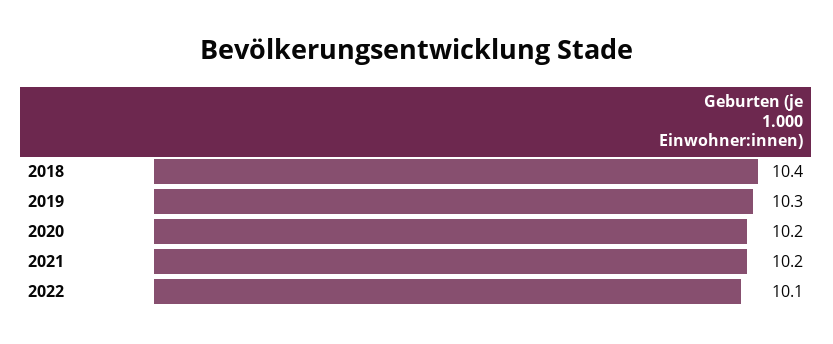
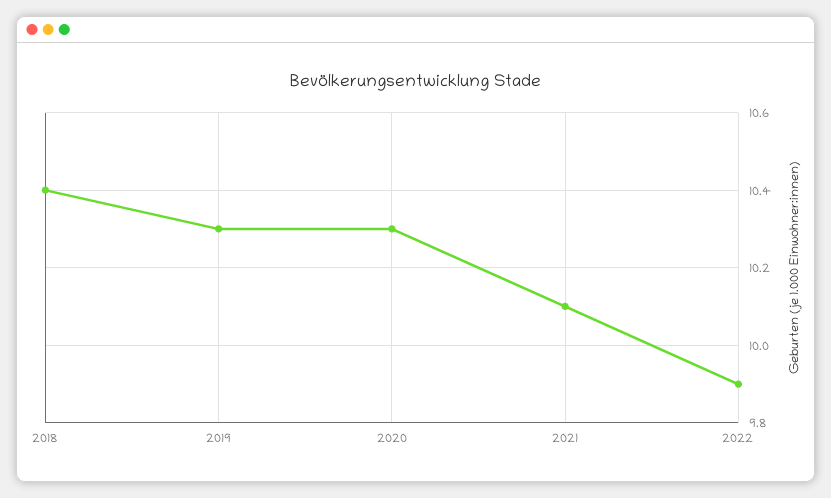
  {
    "2018": 10.4,
    "2019": 10.3,
-   "2020": 10.2,
+   "2020": 10.3,
-   "2021": 10.2,
+   "2021": 10.1,
-   "2022": 10.1
+   "2022": 9.9
  }

